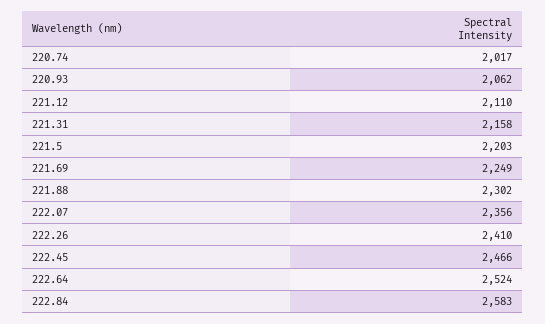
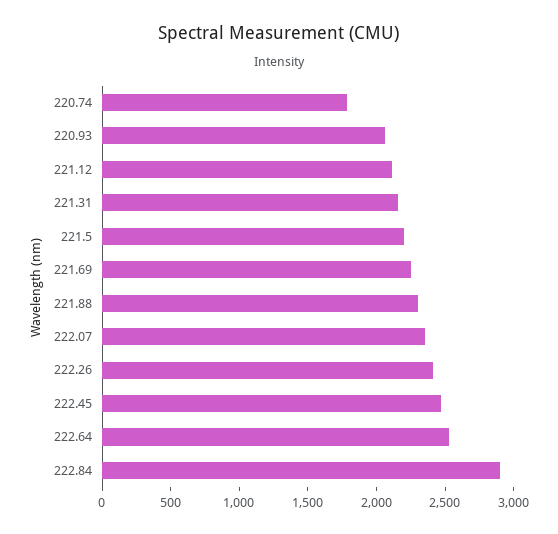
  {
-   "220.74": 2017,
+   "220.74": 1800,
    "220.93": 2062,
    "221.12": 2110,
    "221.31": 2158,
    "221.5": 2203,
    "221.69": 2249,
    "221.88": 2302,
    "222.07": 2356,
    "222.26": 2410,
    "222.45": 2466,
    "222.64": 2524,
-   "222.84": 2583
+   "222.84": 2900
  }

